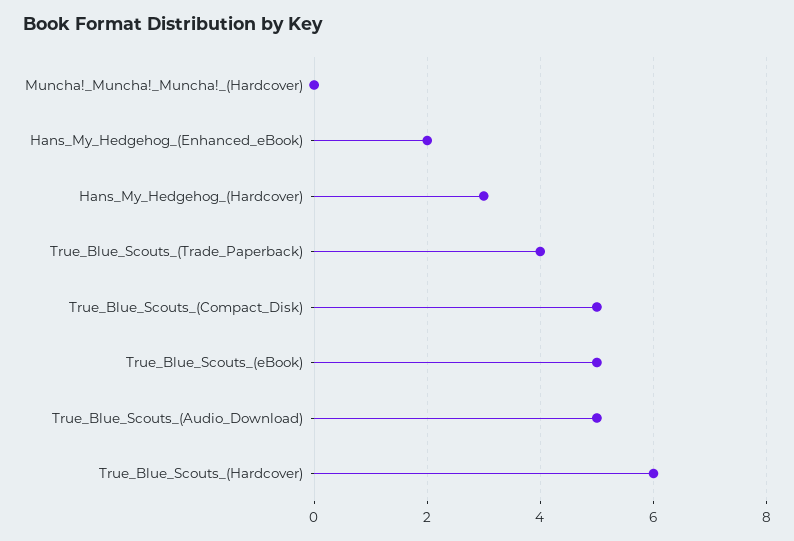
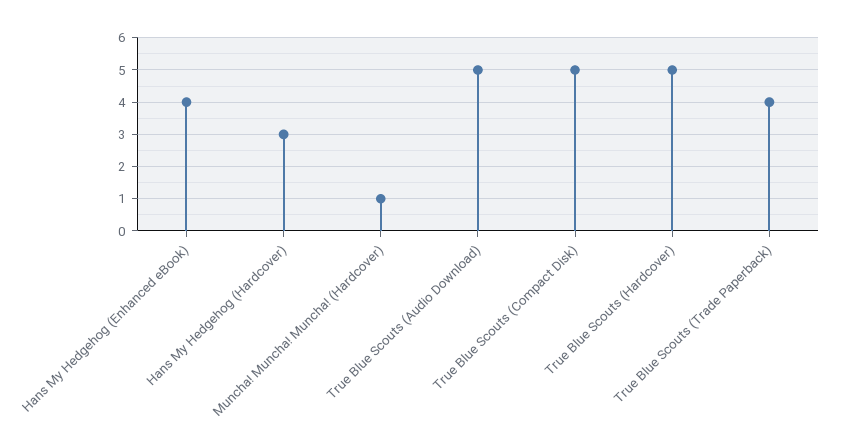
  {
-   "Muncha!_Muncha!_Muncha!_(Hardcover)": 0,
+   "Muncha!_Muncha!_Muncha!_(Hardcover)": 1,
-   "Hans_My_Hedgehog_(Enhanced_eBook)": 2,
+   "Hans_My_Hedgehog_(Enhanced_eBook)": 4,
    "Hans_My_Hedgehog_(Hardcover)": 3,
    "True_Blue_Scouts_(Trade_Paperback)": 4,
    "True_Blue_Scouts_(Compact_Disk)": 5,
-   "True_Blue_Scouts_(eBook)": 5,
    "True_Blue_Scouts_(Audio_Download)": 5,
-   "True_Blue_Scouts_(Hardcover)": 6
+   "True_Blue_Scouts_(Hardcover)": 5
  }

